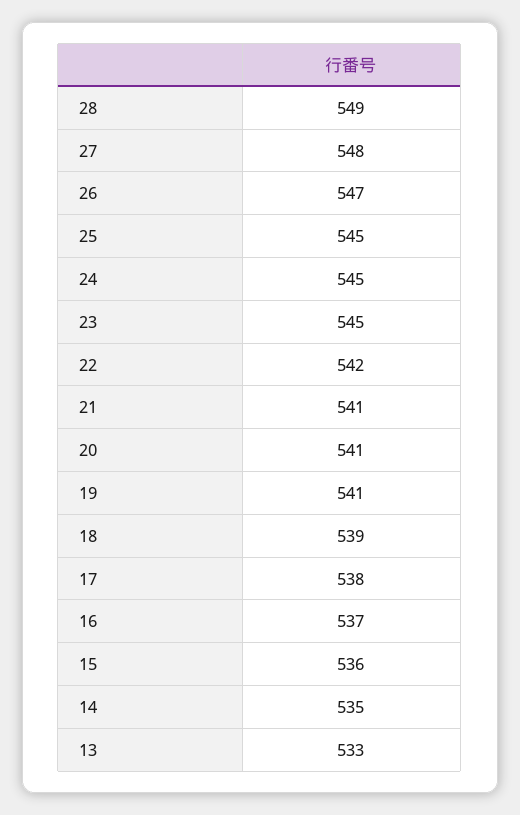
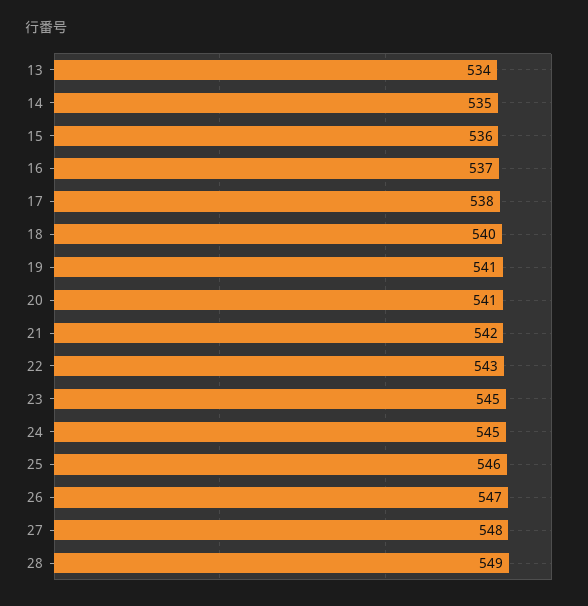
  {
    "28": 549,
    "27": 548,
    "26": 547,
-   "25": 545,
+   "25": 546,
    "24": 545,
    "23": 545,
-   "22": 542,
+   "22": 543,
-   "21": 541,
+   "21": 542,
    "20": 541,
    "19": 541,
-   "18": 539,
+   "18": 540,
    "17": 538,
    "16": 537,
    "15": 536,
    "14": 535,
-   "13": 533
+   "13": 534
  }

